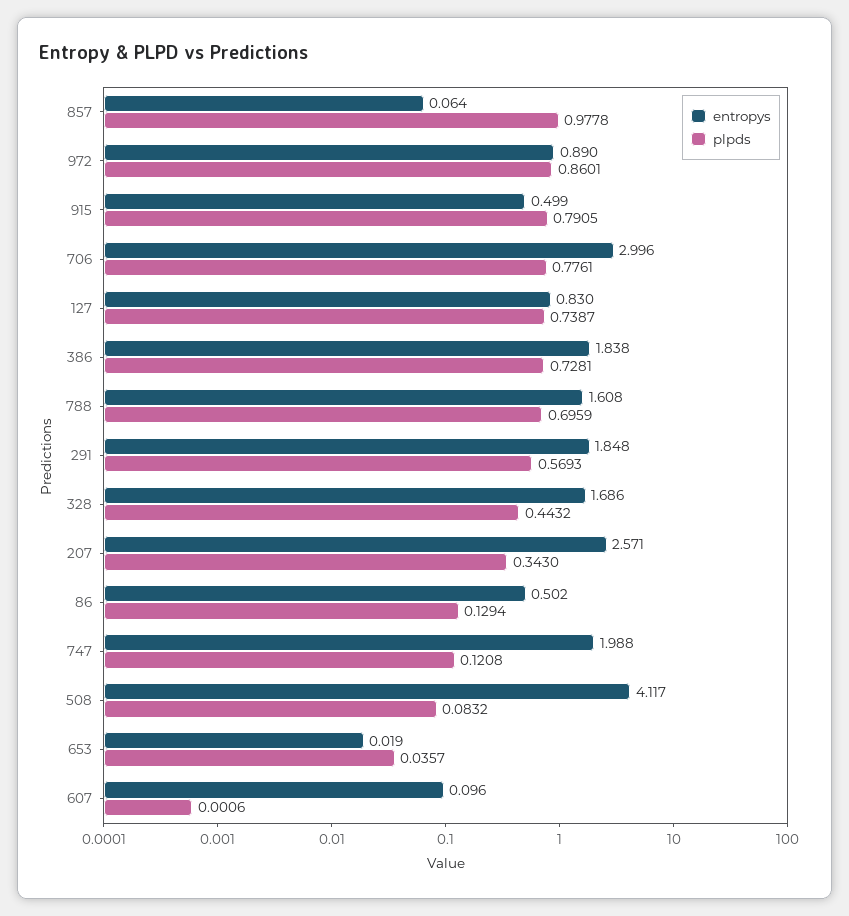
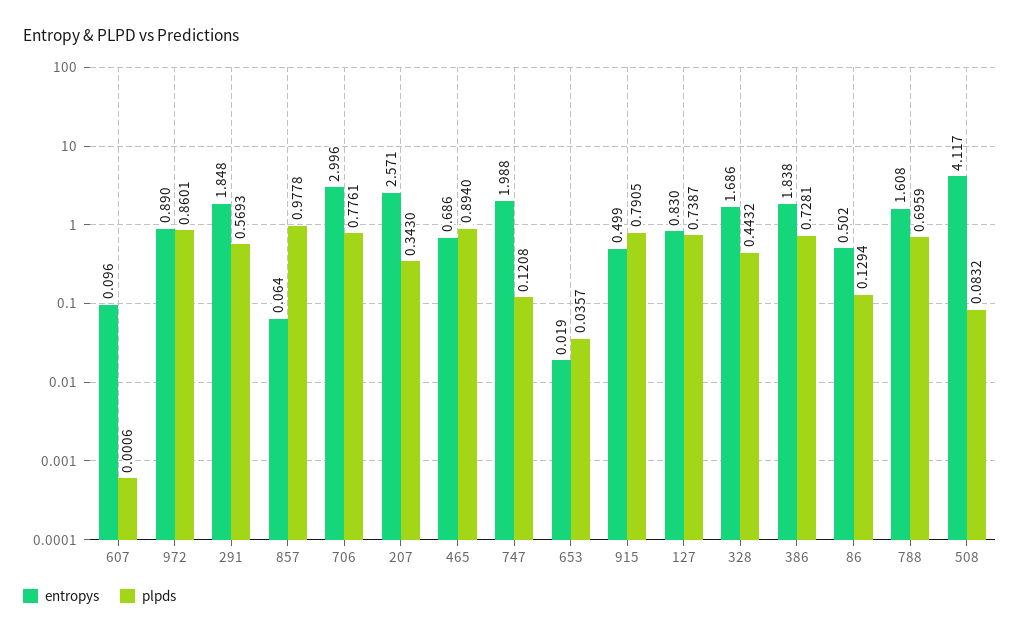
  {
    "entropys": {
      "857": 0.064,
      "972": 0.89,
      "915": 0.499,
      "706": 2.996,
      "127": 0.83,
      "386": 1.838,
      "788": 1.608,
      "291": 1.848,
      "328": 1.686,
      "207": 2.571,
      "86": 0.502,
      "747": 1.988,
      "508": 4.117,
      "653": 0.019,
-     "607": 0.096
+     "607": 0.096,
+     "465": 0.686
    },
    "plpds": {
      "857": 0.9778,
      "972": 0.8601,
      "915": 0.7905,
      "706": 0.7761,
      "127": 0.7387,
      "386": 0.7281,
      "788": 0.6959,
      "291": 0.5693,
      "328": 0.4432,
      "207": 0.343,
      "86": 0.1294,
      "747": 0.1208,
      "508": 0.0832,
      "653": 0.0357,
-     "607": 0.0006
+     "607": 0.0006,
+     "465": 0.894
    }
  }

